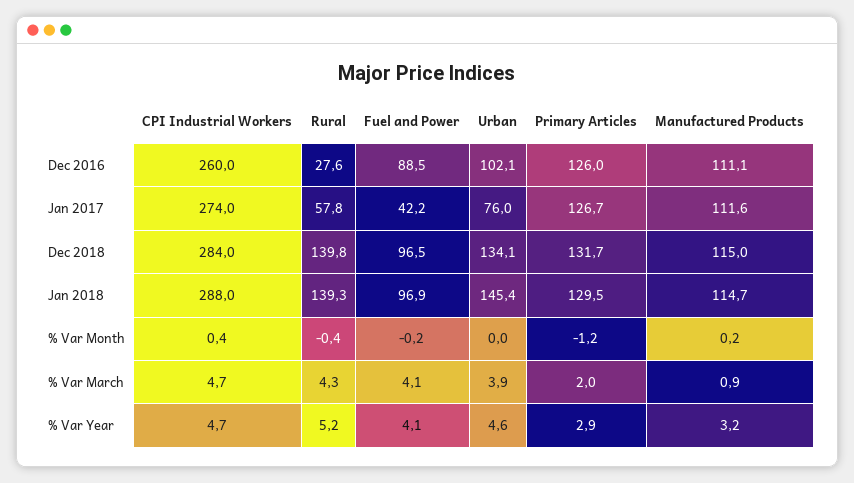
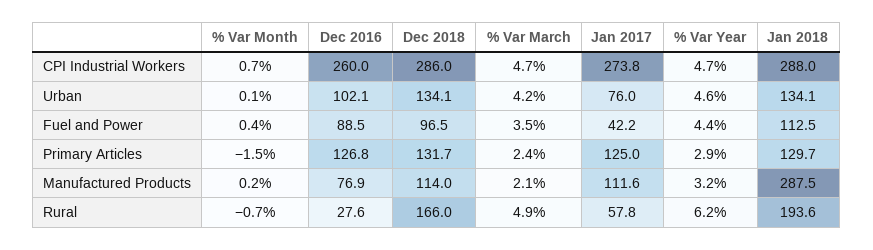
  {
    "CPI Industrial Workers": {
      "Dec 2016": 260,
-     "Jan 2017": 274,
+     "Jan 2017": 273.8,
-     "Dec 2018": 284,
+     "Dec 2018": 286,
      "Jan 2018": 288,
-     "% Var Month": 0.4,
+     "% Var Month": 0.7,
      "% Var March": 4.7,
      "% Var Year": 4.7
    },
    "Rural": {
      "Dec 2016": 27.6,
      "Jan 2017": 57.8,
-     "Dec 2018": 139.8,
+     "Dec 2018": 166,
-     "Jan 2018": 139.3,
+     "Jan 2018": 193.6,
-     "% Var Month": -0.4,
+     "% Var Month": -0.7,
-     "% Var March": 4.3,
+     "% Var March": 4.9,
-     "% Var Year": 5.2
+     "% Var Year": 6.2
    },
    "Fuel and Power": {
      "Dec 2016": 88.5,
      "Jan 2017": 42.2,
      "Dec 2018": 96.5,
-     "Jan 2018": 96.9,
+     "Jan 2018": 112.5,
-     "% Var Month": -0.2,
+     "% Var Month": 0.4,
-     "% Var March": 4.1,
+     "% Var March": 3.5,
-     "% Var Year": 4.1
+     "% Var Year": 4.4
    },
    "Urban": {
      "Dec 2016": 102.1,
      "Jan 2017": 76,
      "Dec 2018": 134.1,
-     "Jan 2018": 145.4,
+     "Jan 2018": 134.1,
-     "% Var Month": 0,
+     "% Var Month": 0.1,
-     "% Var March": 3.9,
+     "% Var March": 4.2,
      "% Var Year": 4.6
    },
    "Primary Articles": {
-     "Dec 2016": 126,
+     "Dec 2016": 126.8,
-     "Jan 2017": 126.7,
+     "Jan 2017": 125,
      "Dec 2018": 131.7,
-     "Jan 2018": 129.5,
+     "Jan 2018": 129.7,
-     "% Var Month": -1.2,
+     "% Var Month": -1.5,
-     "% Var March": 2,
+     "% Var March": 2.4,
      "% Var Year": 2.9
    },
    "Manufactured Products": {
-     "Dec 2016": 111.1,
+     "Dec 2016": 76.9,
      "Jan 2017": 111.6,
-     "Dec 2018": 115,
+     "Dec 2018": 114,
-     "Jan 2018": 114.7,
+     "Jan 2018": 287.5,
      "% Var Month": 0.2,
-     "% Var March": 0.9,
+     "% Var March": 2.1,
      "% Var Year": 3.2
    }
  }

